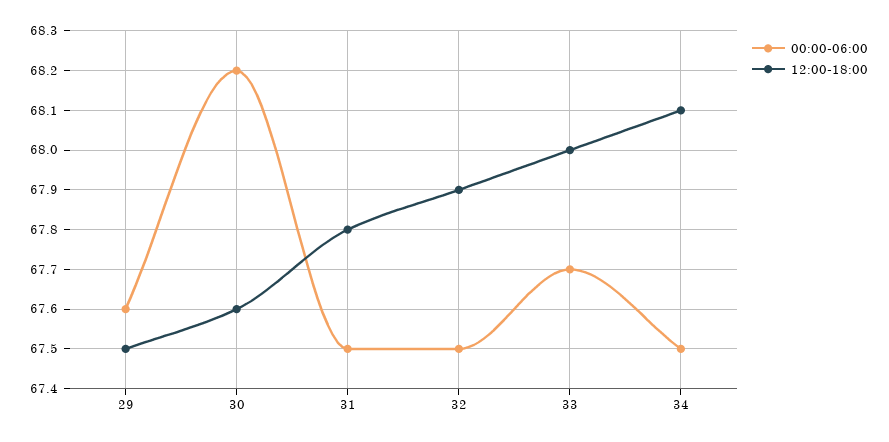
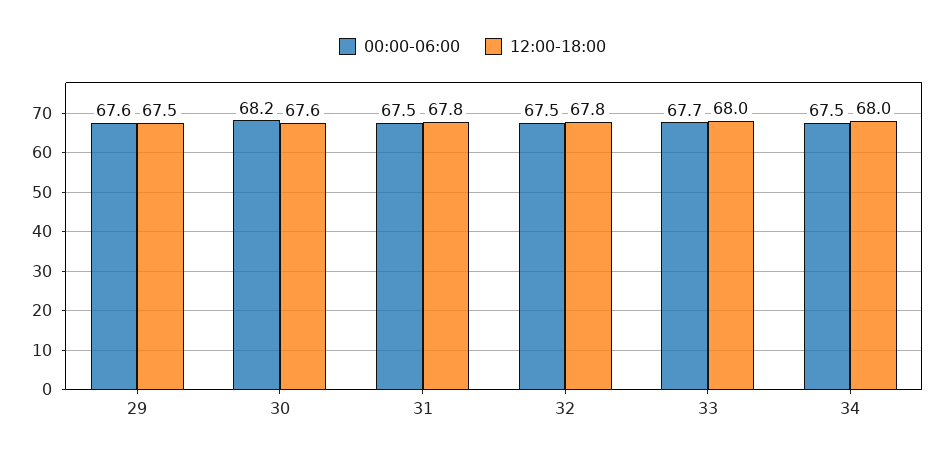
  {
    "00:00-06:00": {
      "29": 67.6,
      "30": 68.2,
      "31": 67.5,
      "32": 67.5,
      "33": 67.7,
      "34": 67.5
    },
    "12:00-18:00": {
      "29": 67.5,
      "30": 67.6,
      "31": 67.8,
-     "32": 67.9,
+     "32": 67.8,
      "33": 68,
-     "34": 68.1
+     "34": 68
    }
  }

